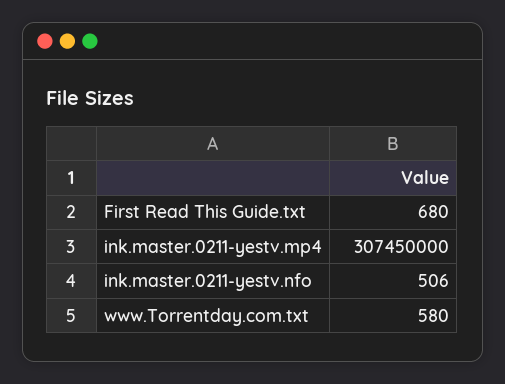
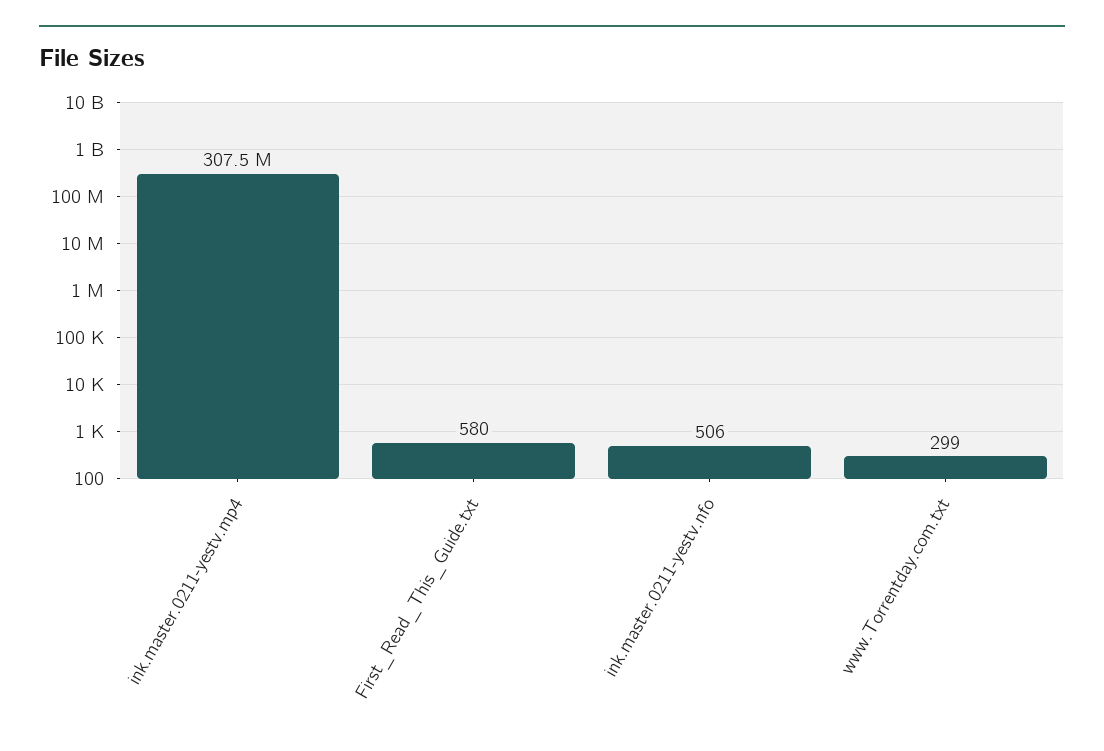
  {
-   "First Read This Guide.txt": 680,
+   "First Read This Guide.txt": 580,
    "ink.master.0211-yestv.mp4": 307450000,
    "ink.master.0211-yestv.nfo": 506,
-   "www.Torrentday.com.txt": 580
+   "www.Torrentday.com.txt": 299
  }

